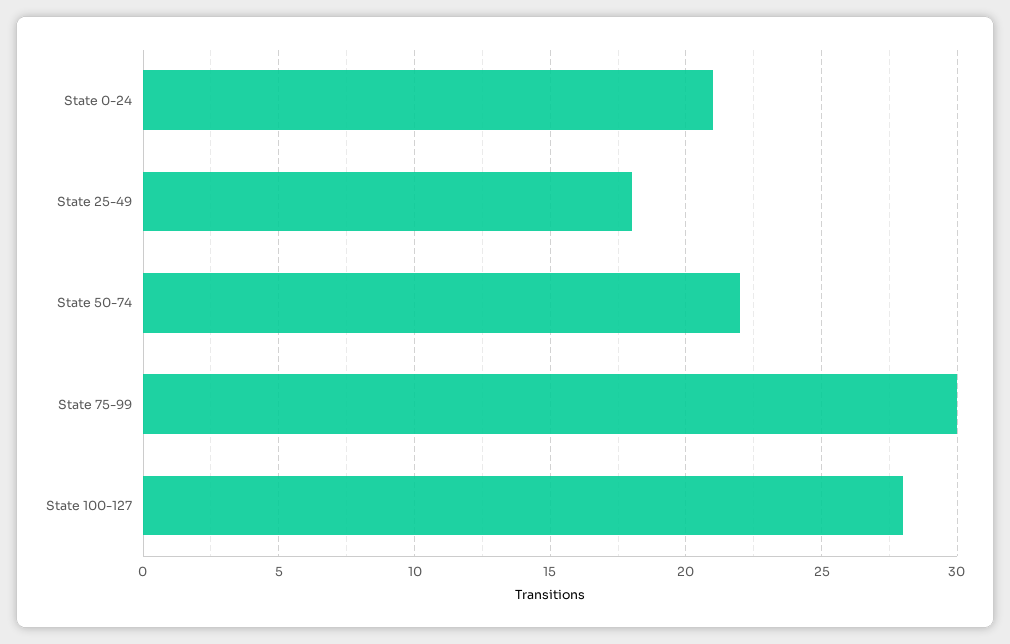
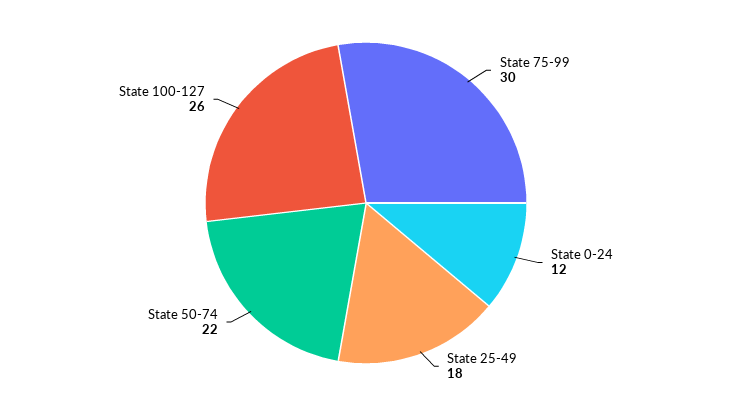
  {
-   "State 0-24": 21,
+   "State 0-24": 12,
    "State 25-49": 18,
    "State 50-74": 22,
    "State 75-99": 30,
-   "State 100-127": 28
+   "State 100-127": 26
  }

